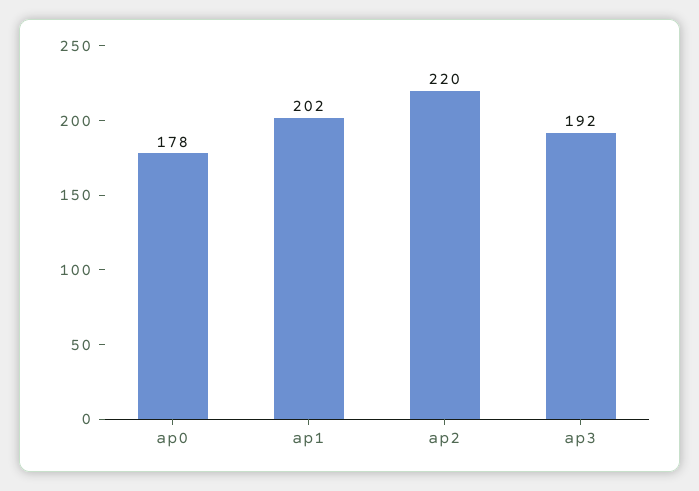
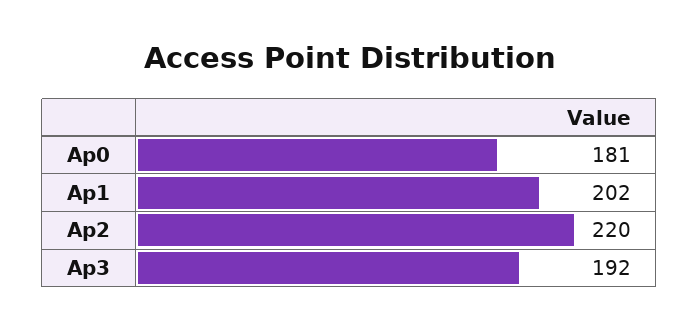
  {
-   "ap0": 178,
+   "ap0": 181,
    "ap1": 202,
    "ap2": 220,
    "ap3": 192
  }

